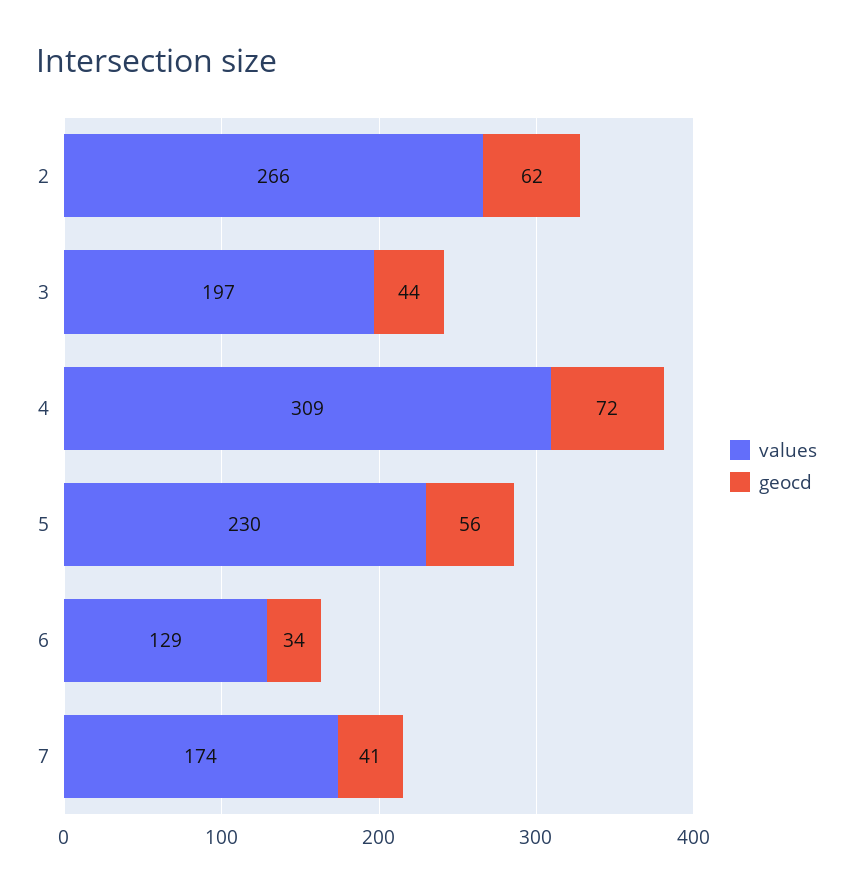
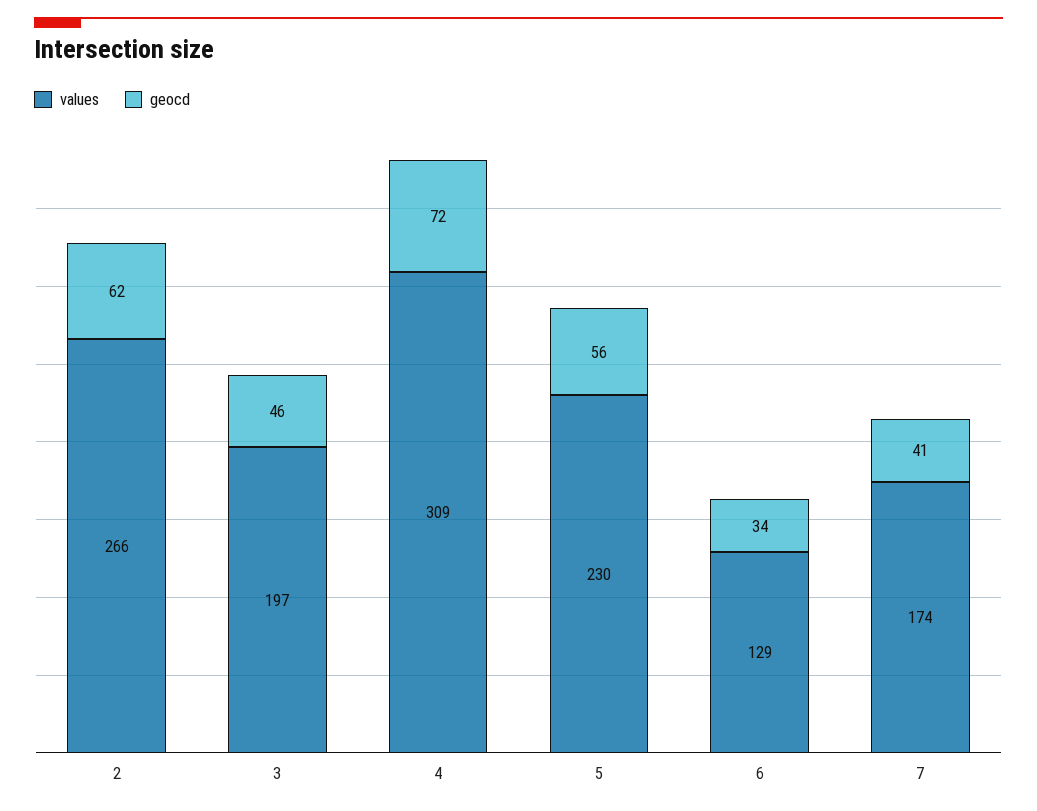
  {
    "values": {
      "2": 266,
      "3": 197,
      "4": 309,
      "5": 230,
      "6": 129,
      "7": 174
    },
    "geocd": {
      "2": 62,
-     "3": 44,
+     "3": 46,
      "4": 72,
      "5": 56,
      "6": 34,
      "7": 41
    }
  }

